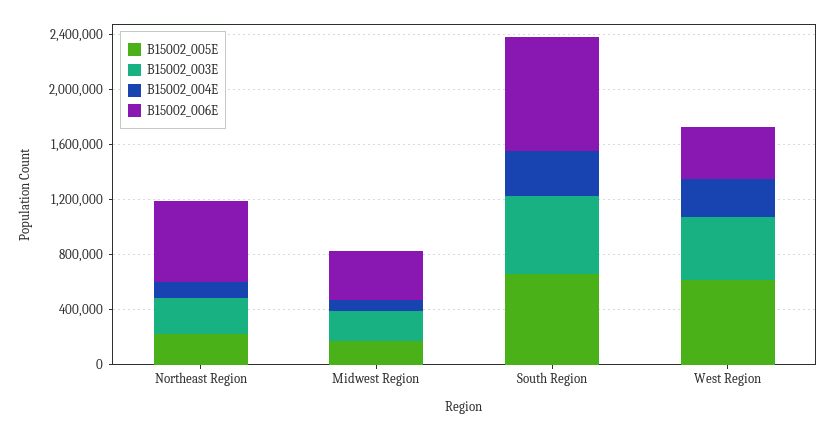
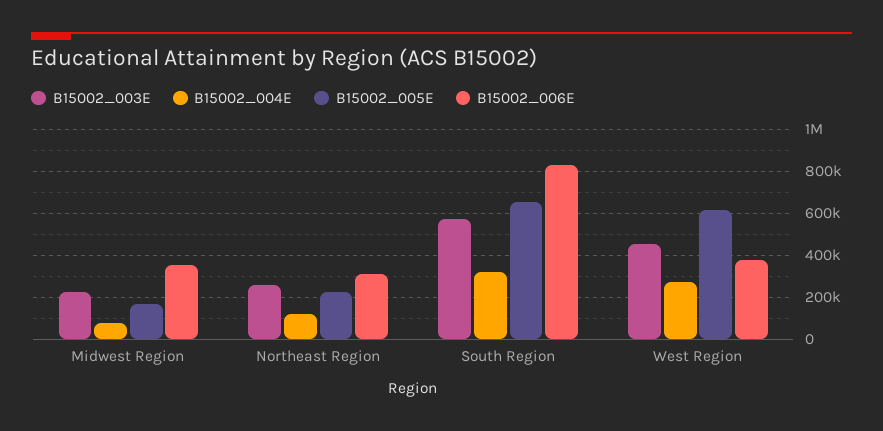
  {
    "B15002_005E": {
      "Northeast Region": 200000,
      "Midwest Region": 150000,
      "South Region": 650000,
      "West Region": 600000
    },
    "B15002_003E": {
      "Northeast Region": 250000,
      "Midwest Region": 200000,
      "South Region": 550000,
      "West Region": 450000
    },
    "B15002_004E": {
      "Northeast Region": 100000,
      "Midwest Region": 100000,
      "South Region": 300000,
      "West Region": 250000
    },
    "B15002_006E": {
-     "Northeast Region": 600000,
+     "Northeast Region": 300000,
      "Midwest Region": 350000,
      "South Region": 850000,
      "West Region": 400000
    }
  }

